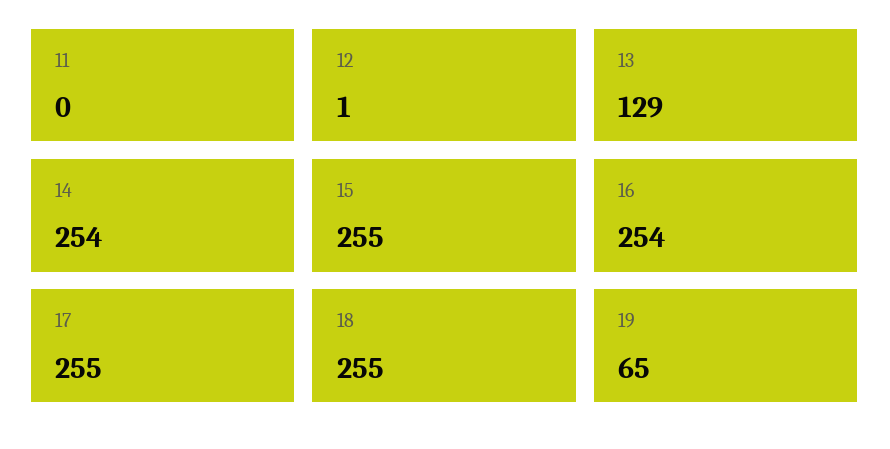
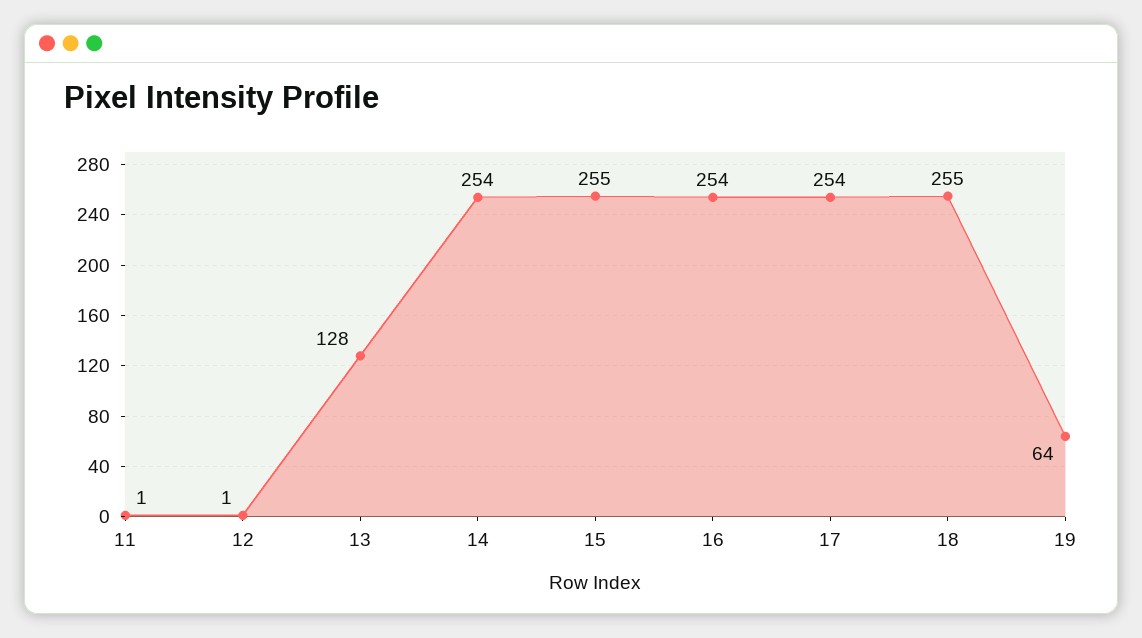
  {
-   "11": 0,
+   "11": 1,
    "12": 1,
-   "13": 129,
+   "13": 128,
    "14": 254,
    "15": 255,
    "16": 254,
-   "17": 255,
+   "17": 254,
    "18": 255,
-   "19": 65
+   "19": 64
  }

